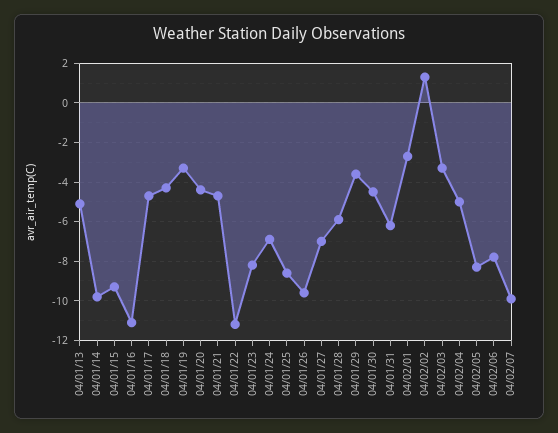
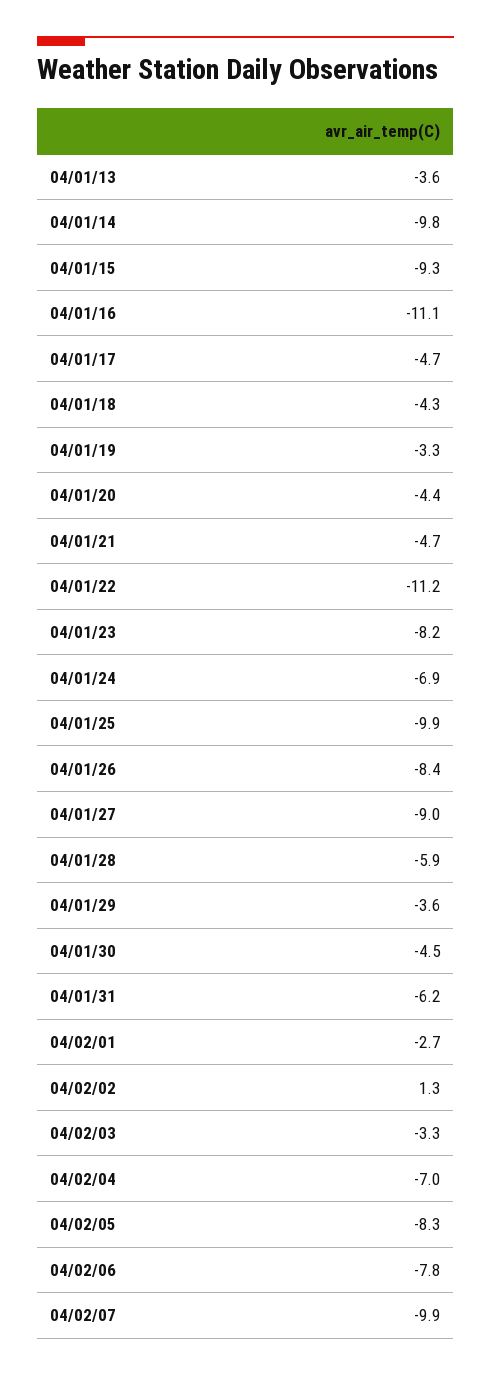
  {
-   "04/01/13": -5,
+   "04/01/13": -3.6,
    "04/01/14": -9.8,
    "04/01/15": -9.3,
    "04/01/16": -11.1,
    "04/01/17": -4.7,
    "04/01/18": -4.3,
    "04/01/19": -3.3,
    "04/01/20": -4.4,
    "04/01/21": -4.7,
    "04/01/22": -11.2,
    "04/01/23": -8.2,
    "04/01/24": -6.9,
-   "04/01/25": -8.5,
+   "04/01/25": -9.9,
-   "04/01/26": -9.5,
+   "04/01/26": -8.4,
-   "04/01/27": -7,
+   "04/01/27": -9,
    "04/01/28": -5.9,
    "04/01/29": -3.6,
    "04/01/30": -4.5,
    "04/01/31": -6.2,
    "04/02/01": -2.7,
    "04/02/02": 1.3,
    "04/02/03": -3.3,
-   "04/02/04": -5,
+   "04/02/04": -7,
    "04/02/05": -8.3,
    "04/02/06": -7.8,
    "04/02/07": -9.9
  }

